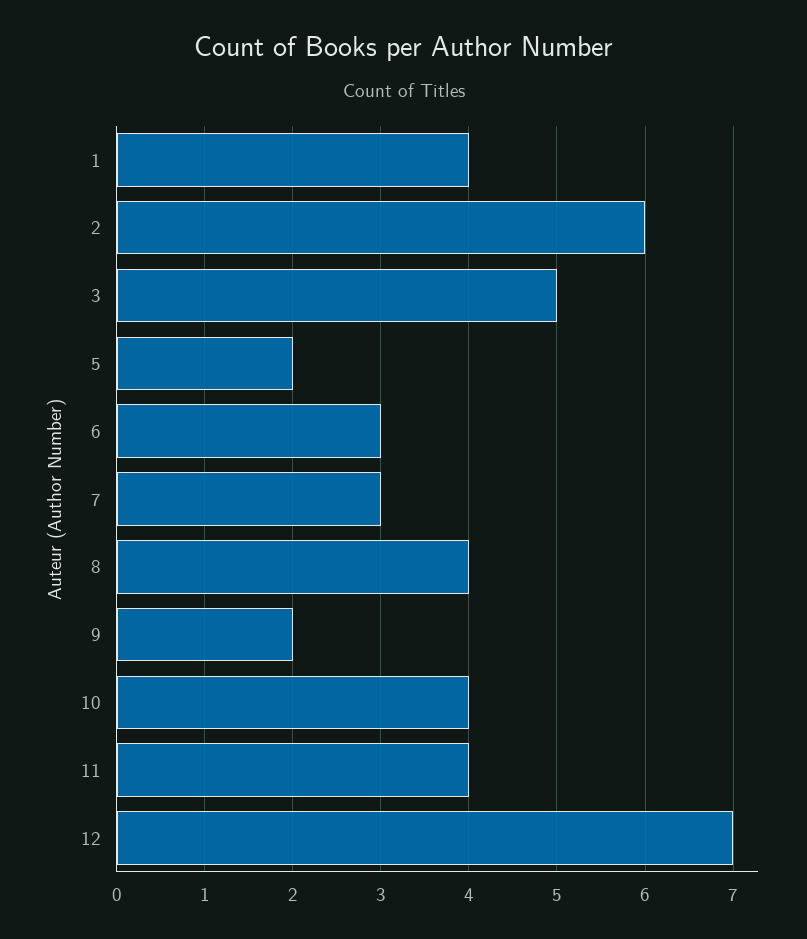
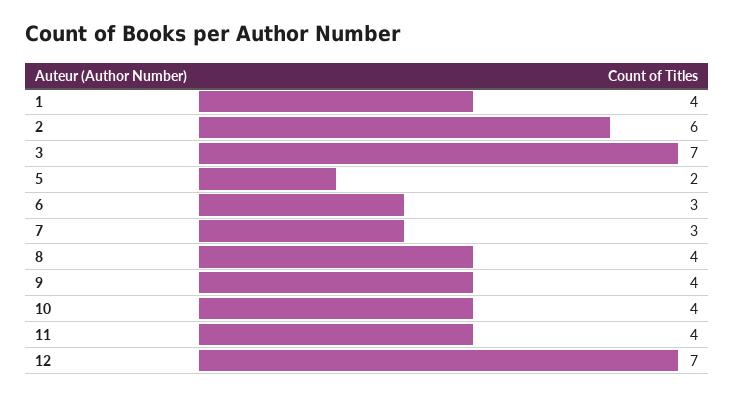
  {
    "1": 4,
    "2": 6,
-   "3": 5,
+   "3": 7,
    "5": 2,
    "6": 3,
    "7": 3,
    "8": 4,
-   "9": 2,
+   "9": 4,
    "10": 4,
    "11": 4,
    "12": 7
  }

